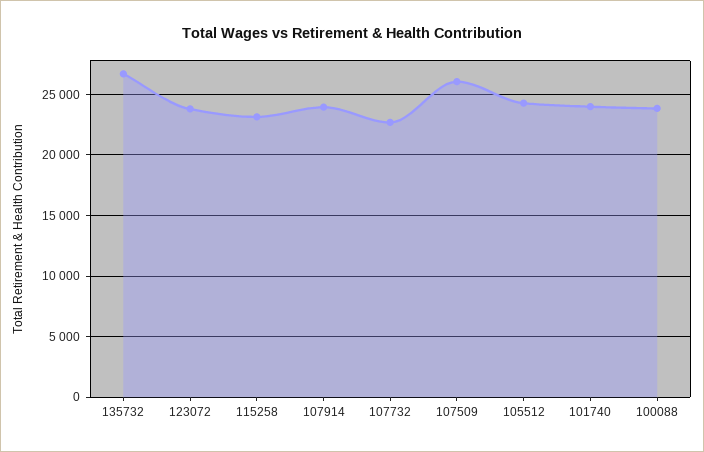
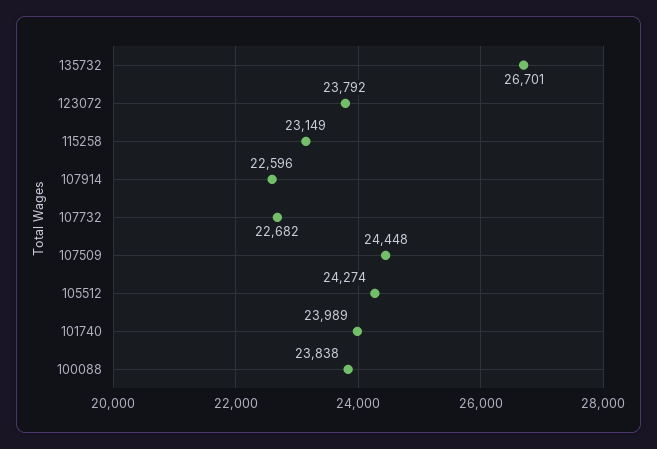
  {
    "135732": 26701,
    "123072": 23792,
    "115258": 23149,
-   "107914": 24000,
+   "107914": 22596,
    "107732": 22682,
-   "107509": 26000,
+   "107509": 24448,
    "105512": 24274,
    "101740": 23989,
    "100088": 23838
  }

